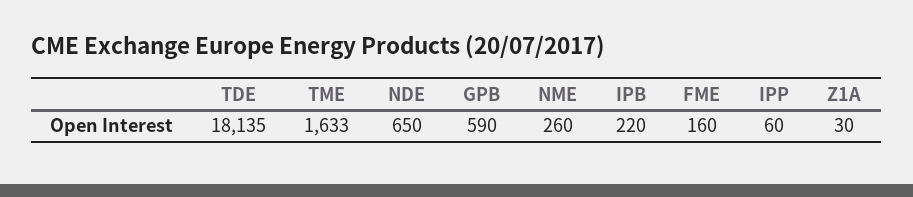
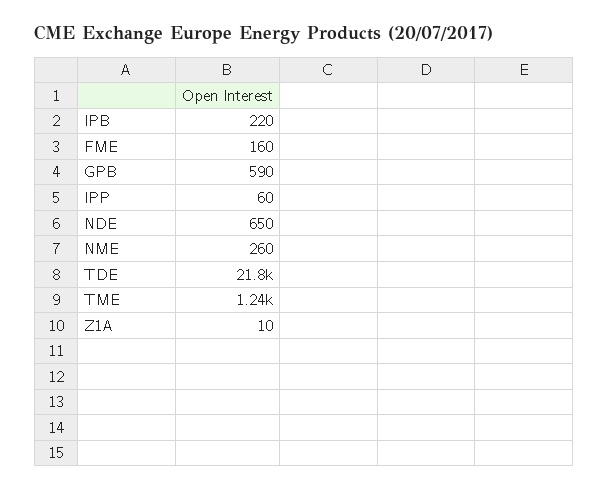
  {
-   "TDE": 18135,
+   "TDE": 21800,
-   "TME": 1633,
+   "TME": 1240,
    "NDE": 650,
    "GPB": 590,
    "NME": 260,
    "IPB": 220,
    "FME": 160,
    "IPP": 60,
-   "Z1A": 30
+   "Z1A": 10
  }

